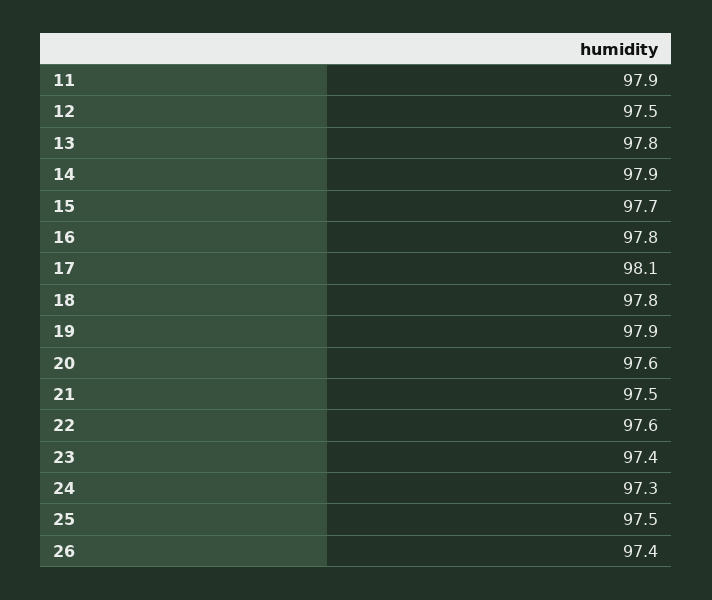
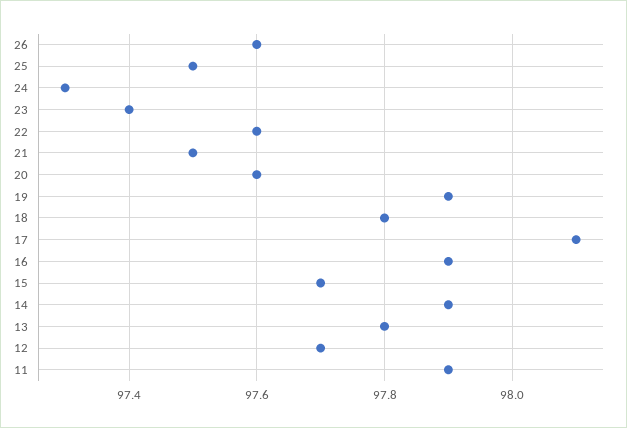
  {
    "11": 97.9,
-   "12": 97.5,
+   "12": 97.7,
    "13": 97.8,
    "14": 97.9,
    "15": 97.7,
-   "16": 97.8,
+   "16": 97.9,
    "17": 98.1,
    "18": 97.8,
    "19": 97.9,
    "20": 97.6,
    "21": 97.5,
    "22": 97.6,
    "23": 97.4,
    "24": 97.3,
    "25": 97.5,
-   "26": 97.4
+   "26": 97.6
  }

